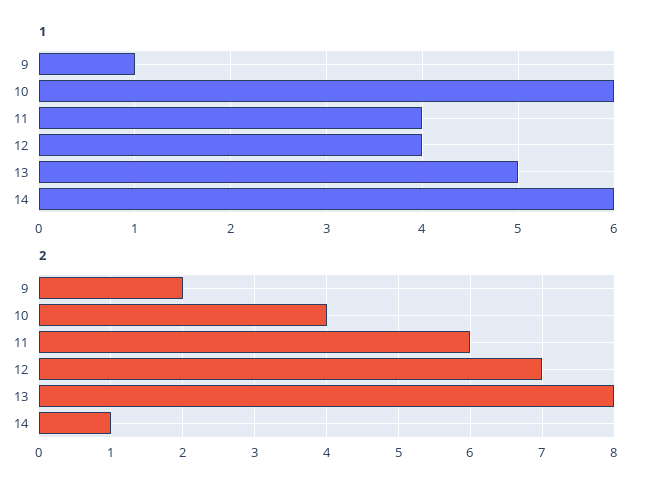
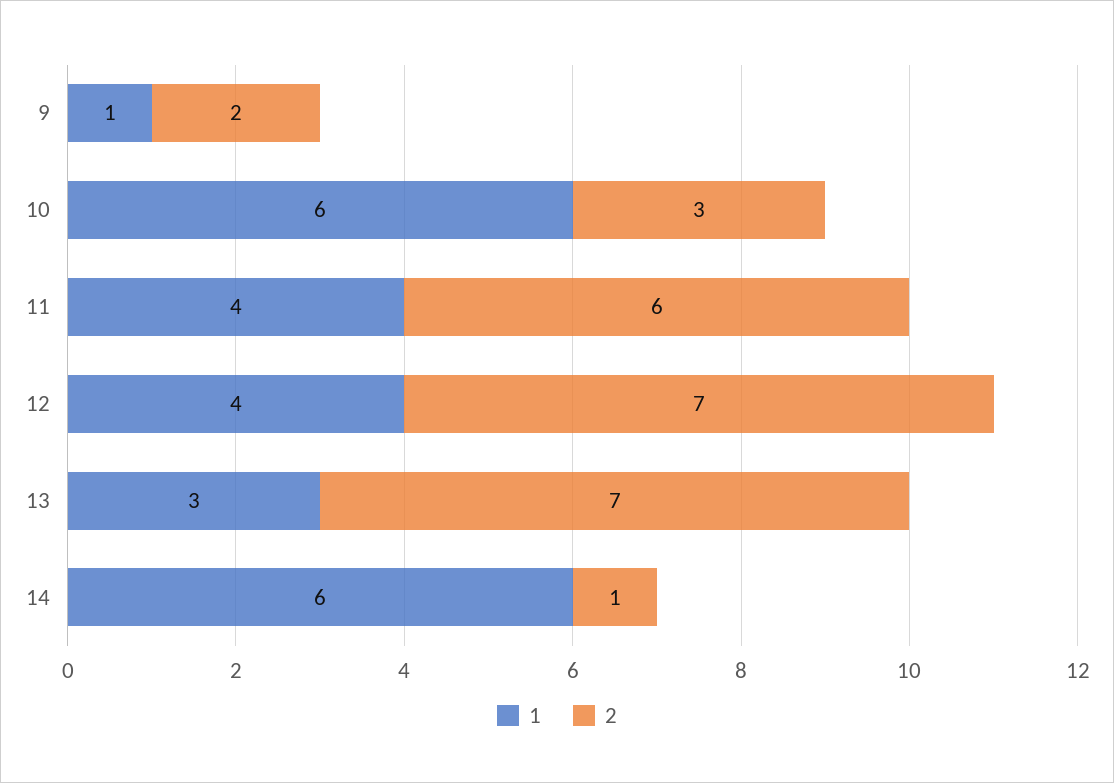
  {
    "1": {
      "9": 1,
      "10": 6,
      "11": 4,
      "12": 4,
-     "13": 5,
+     "13": 3,
      "14": 6
    },
    "2": {
      "9": 2,
-     "10": 4,
+     "10": 3,
      "11": 6,
      "12": 7,
-     "13": 8,
+     "13": 7,
      "14": 1
    }
  }

